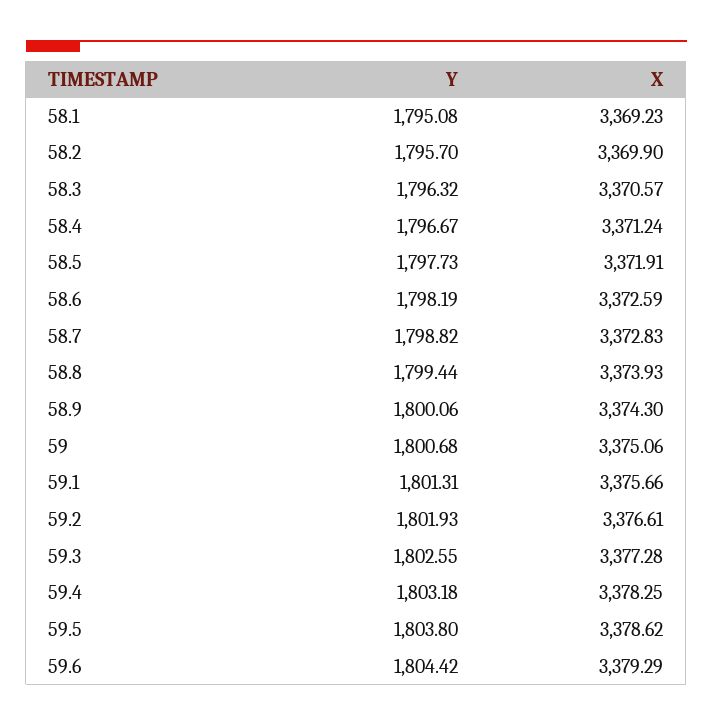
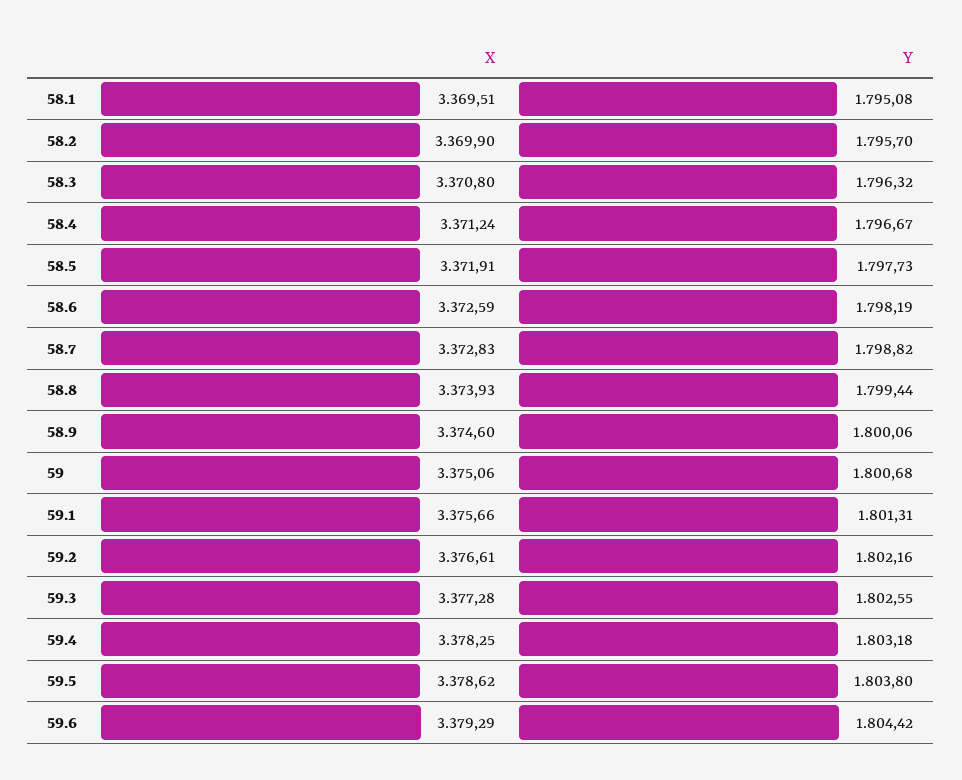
  {
    "Y": {
      "58.1": 1795.08,
      "58.2": 1795.7,
      "58.3": 1796.32,
      "58.4": 1796.67,
      "58.5": 1797.73,
      "58.6": 1798.19,
      "58.7": 1798.82,
      "58.8": 1799.44,
      "58.9": 1800.06,
      "59": 1800.68,
      "59.1": 1801.31,
-     "59.2": 1801.93,
+     "59.2": 1802.16,
      "59.3": 1802.55,
      "59.4": 1803.18,
      "59.5": 1803.8,
      "59.6": 1804.42
    },
    "X": {
-     "58.1": 3369.23,
+     "58.1": 3369.51,
      "58.2": 3369.9,
-     "58.3": 3370.57,
+     "58.3": 3370.8,
      "58.4": 3371.24,
      "58.5": 3371.91,
      "58.6": 3372.59,
      "58.7": 3372.83,
      "58.8": 3373.93,
-     "58.9": 3374.3,
+     "58.9": 3374.6,
      "59": 3375.06,
      "59.1": 3375.66,
      "59.2": 3376.61,
      "59.3": 3377.28,
      "59.4": 3378.25,
      "59.5": 3378.62,
      "59.6": 3379.29
    }
  }

